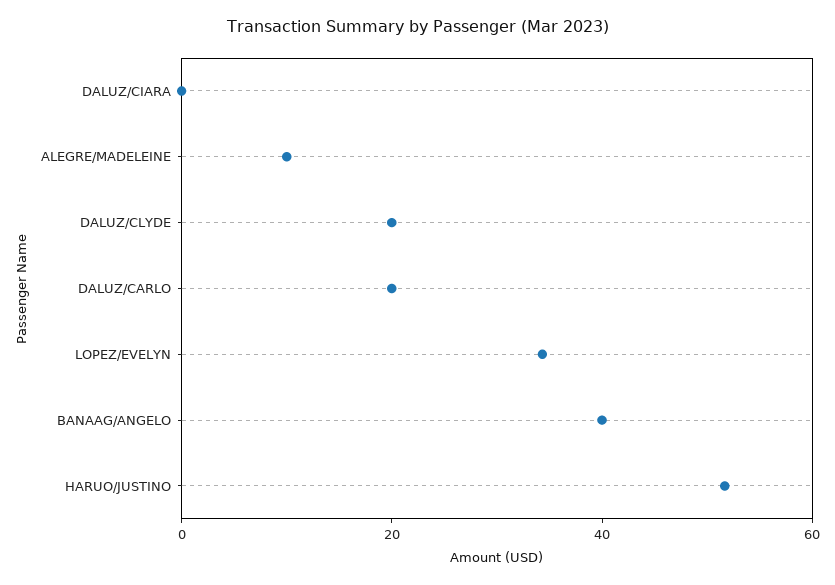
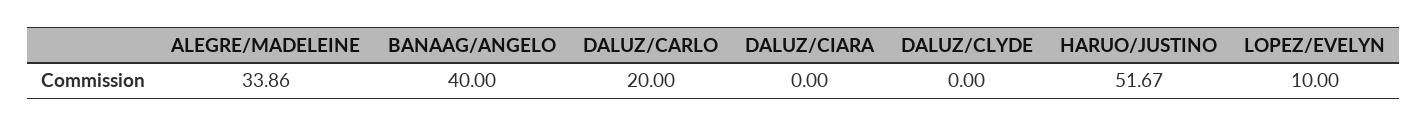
  {
    "DALUZ/CIARA": 0,
-   "ALEGRE/MADELEINE": 10,
+   "ALEGRE/MADELEINE": 33.86,
-   "DALUZ/CLYDE": 20,
+   "DALUZ/CLYDE": 0,
    "DALUZ/CARLO": 20,
-   "LOPEZ/EVELYN": 35,
+   "LOPEZ/EVELYN": 10,
    "BANAAG/ANGELO": 40,
    "HARUO/JUSTINO": 51.67
  }

